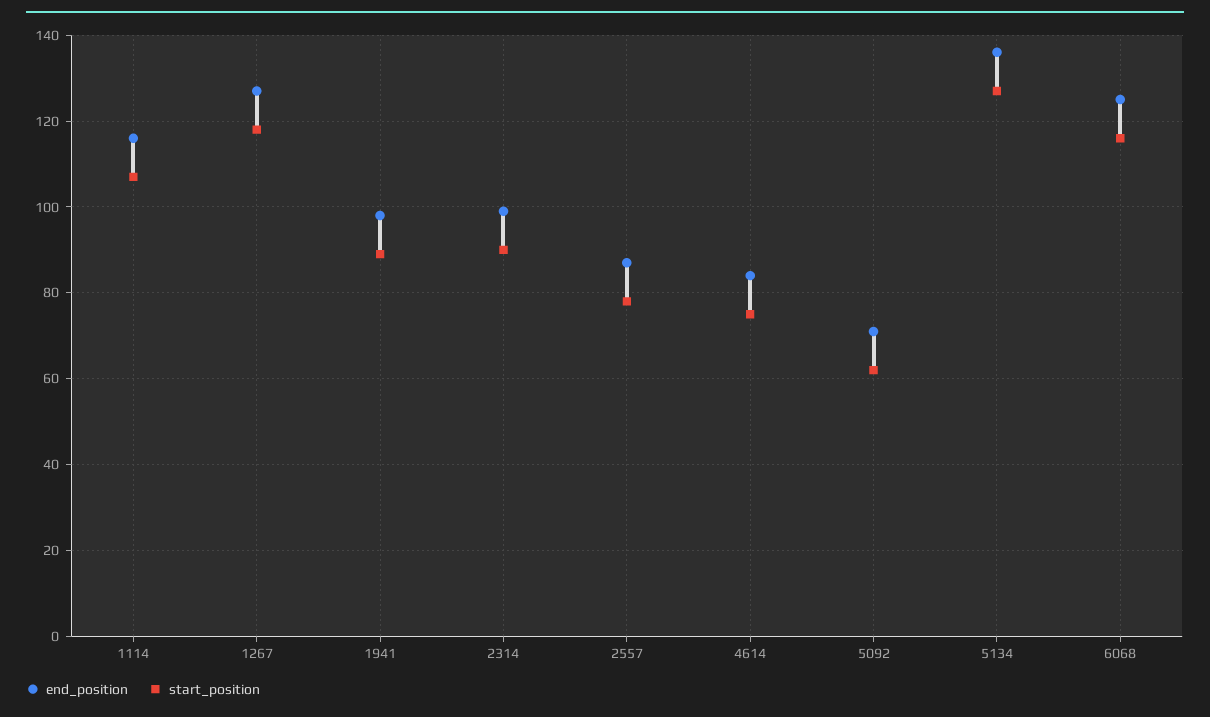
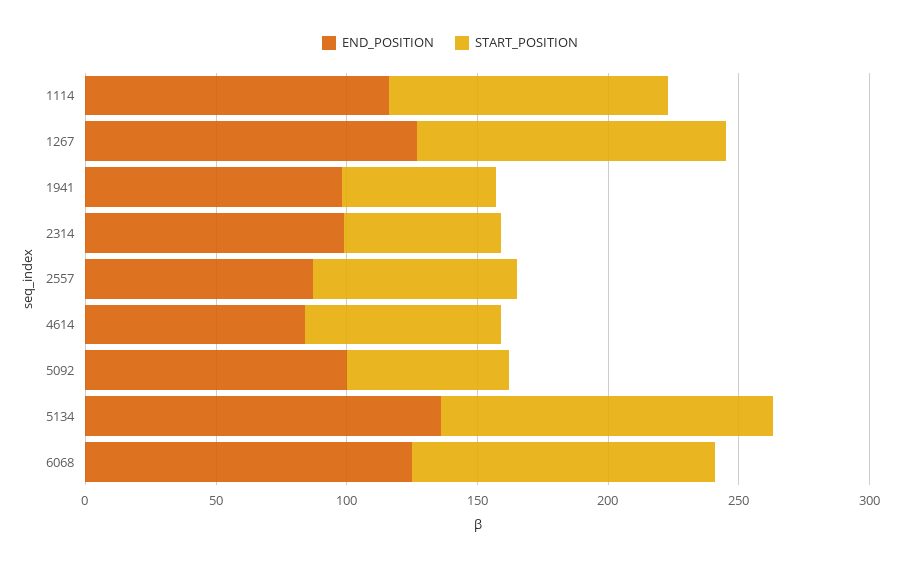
  {
    "end_position": {
      "1114": 115,
      "1267": 125,
      "1941": 100,
      "2314": 100,
      "2557": 85,
      "4614": 85,
-     "5092": 70,
+     "5092": 100,
      "5134": 135,
      "6068": 125
    },
    "start_position": {
      "1114": 105,
      "1267": 120,
-     "1941": 90,
+     "1941": 60,
-     "2314": 90,
+     "2314": 60,
      "2557": 80,
      "4614": 75,
      "5092": 60,
      "5134": 125,
      "6068": 115
    }
  }

